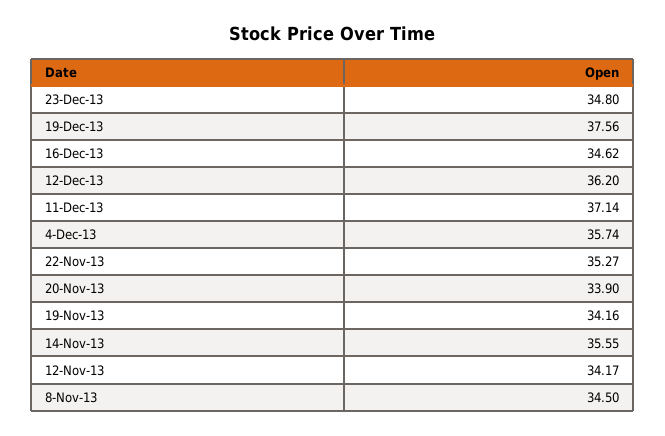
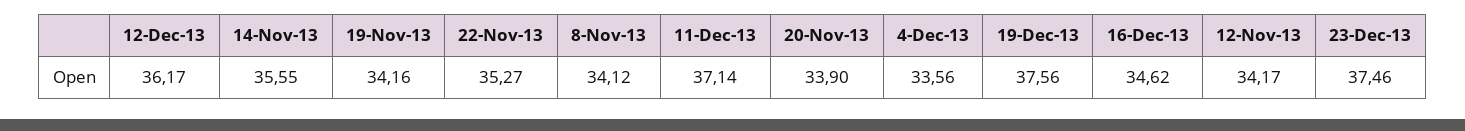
  {
-   "23-Dec-13": 34.8,
+   "23-Dec-13": 37.46,
    "19-Dec-13": 37.56,
    "16-Dec-13": 34.62,
-   "12-Dec-13": 36.2,
+   "12-Dec-13": 36.17,
    "11-Dec-13": 37.14,
-   "4-Dec-13": 35.74,
+   "4-Dec-13": 33.56,
    "22-Nov-13": 35.27,
    "20-Nov-13": 33.9,
    "19-Nov-13": 34.16,
    "14-Nov-13": 35.55,
    "12-Nov-13": 34.17,
-   "8-Nov-13": 34.5
+   "8-Nov-13": 34.12
  }

